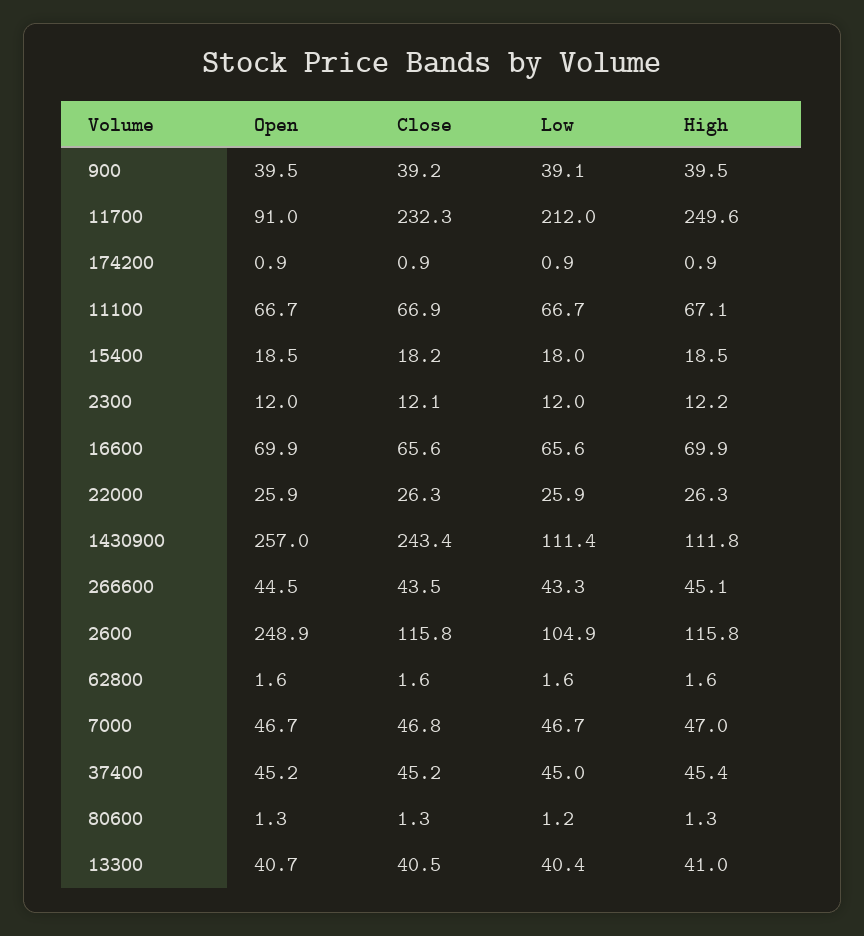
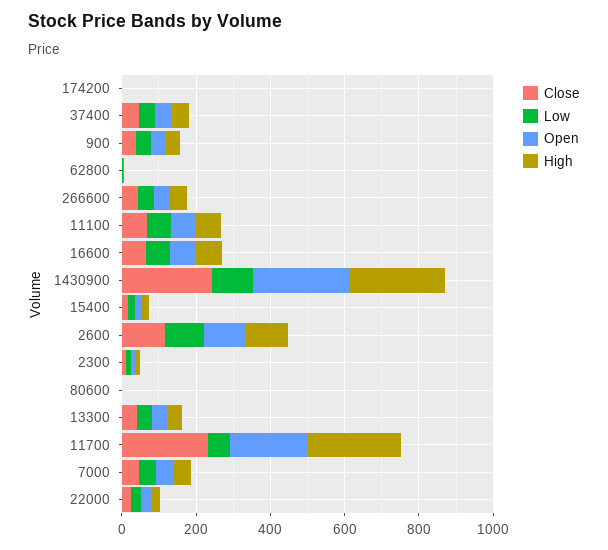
  {
    "Open": {
      "900": 39.5,
-     "11700": 91,
+     "11700": 200,
      "174200": 0.9,
      "11100": 66.7,
      "15400": 18.5,
      "2300": 12,
      "16600": 69.9,
      "22000": 25.9,
      "1430900": 257,
      "266600": 44.5,
-     "2600": 248.9,
+     "2600": 100,
      "62800": 1.6,
      "7000": 46.7,
      "37400": 45.2,
      "80600": 1.3,
      "13300": 40.7
    },
    "Close": {
      "900": 39.2,
      "11700": 232.3,
      "174200": 0.9,
      "11100": 66.9,
      "15400": 18.2,
      "2300": 12.1,
      "16600": 65.6,
      "22000": 26.3,
      "1430900": 243.4,
      "266600": 43.5,
      "2600": 115.8,
      "62800": 1.6,
      "7000": 46.8,
      "37400": 45.2,
      "80600": 1.3,
      "13300": 40.5
    },
    "Low": {
      "900": 39.1,
-     "11700": 212,
+     "11700": 50,
      "174200": 0.9,
      "11100": 66.7,
      "15400": 18,
      "2300": 12,
      "16600": 65.6,
      "22000": 25.9,
      "1430900": 111.4,
      "266600": 43.3,
      "2600": 104.9,
      "62800": 1.6,
      "7000": 46.7,
      "37400": 45,
      "80600": 1.2,
      "13300": 40.4
    },
    "High": {
      "900": 39.5,
      "11700": 249.6,
      "174200": 0.9,
      "11100": 67.1,
      "15400": 18.5,
      "2300": 12.2,
      "16600": 69.9,
      "22000": 26.3,
-     "1430900": 111.8,
+     "1430900": 250,
      "266600": 45.1,
      "2600": 115.8,
      "62800": 1.6,
      "7000": 47,
      "37400": 45.4,
      "80600": 1.3,
      "13300": 41
    }
  }

